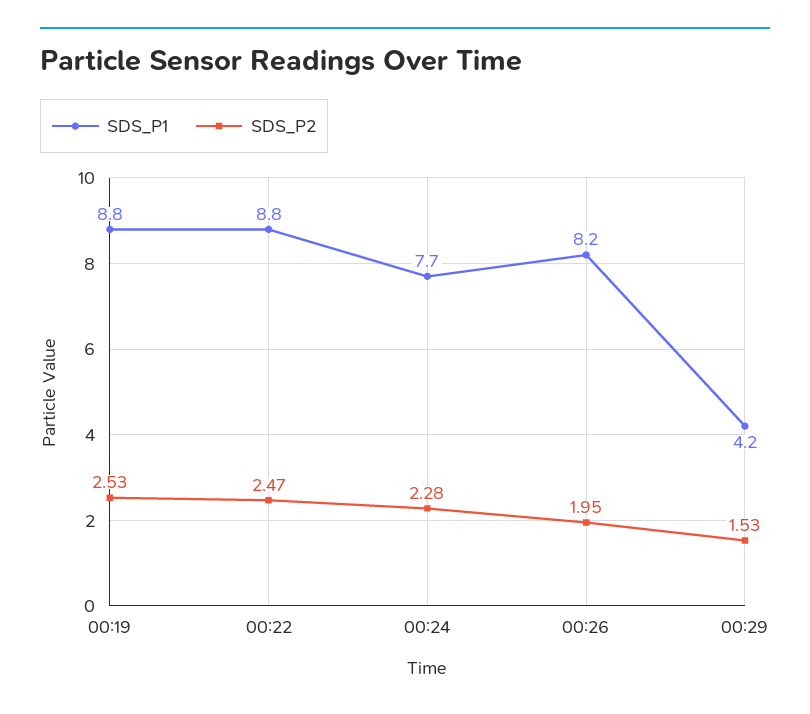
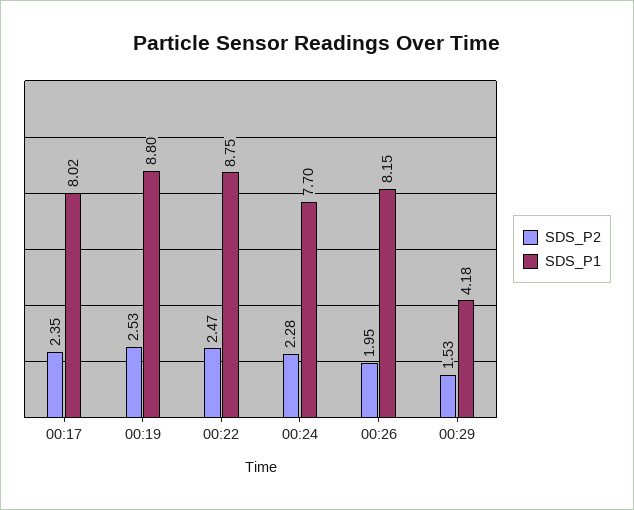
  {
    "SDS_P1": {
      "00:19": 8.8,
      "00:22": 8.75,
      "00:24": 7.7,
      "00:26": 8.15,
-     "00:29": 4.18
+     "00:29": 4.18,
+     "00:17": 8.02
    },
    "SDS_P2": {
      "00:19": 2.53,
      "00:22": 2.47,
      "00:24": 2.28,
      "00:26": 1.95,
-     "00:29": 1.53
+     "00:29": 1.53,
+     "00:17": 2.35
    }
  }

